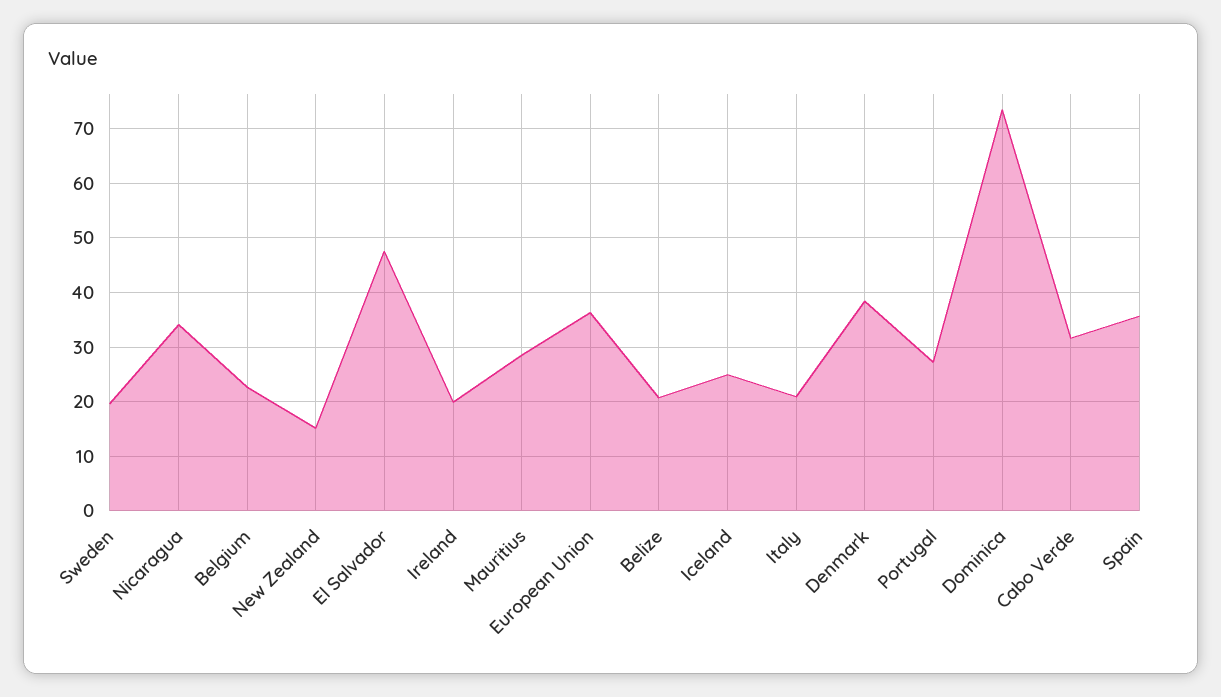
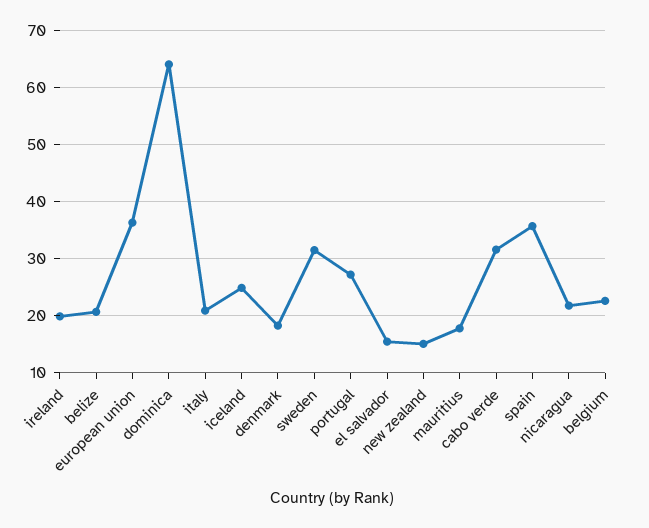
  {
-   "Sweden": 20,
+   "Sweden": 32,
-   "Nicaragua": 34,
+   "Nicaragua": 22,
    "Belgium": 22,
    "New Zealand": 16,
-   "El Salvador": 48,
+   "El Salvador": 16,
    "Ireland": 20,
-   "Mauritius": 28,
+   "Mauritius": 18,
    "European Union": 36,
    "Belize": 20,
    "Iceland": 24,
    "Italy": 20,
-   "Denmark": 38,
+   "Denmark": 18,
    "Portugal": 28,
-   "Dominica": 74,
+   "Dominica": 64,
    "Cabo Verde": 32,
    "Spain": 36
  }

